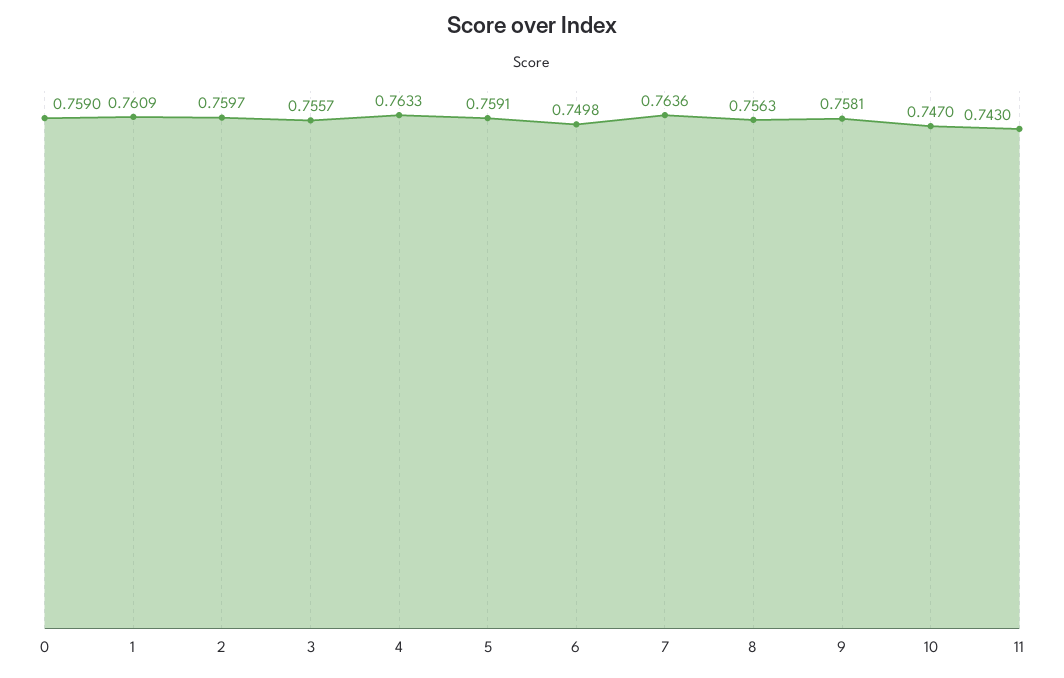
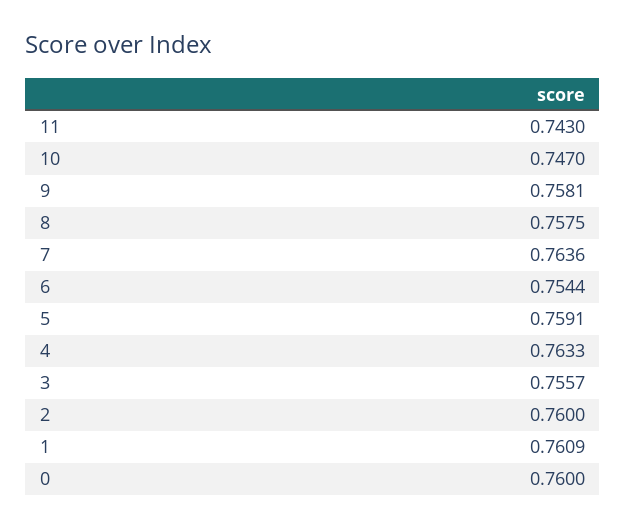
  {
-   "0": 0.759,
+   "0": 0.76,
    "1": 0.7609,
-   "2": 0.7597,
+   "2": 0.76,
    "3": 0.7557,
    "4": 0.7633,
    "5": 0.7591,
-   "6": 0.7498,
+   "6": 0.7544,
    "7": 0.7636,
-   "8": 0.7563,
+   "8": 0.7575,
    "9": 0.7581,
    "10": 0.747,
    "11": 0.743
  }

